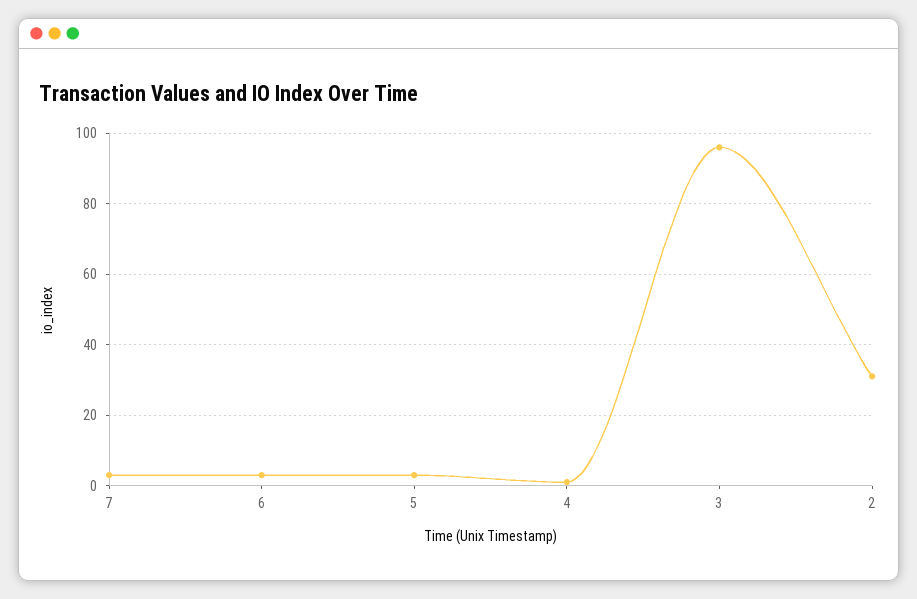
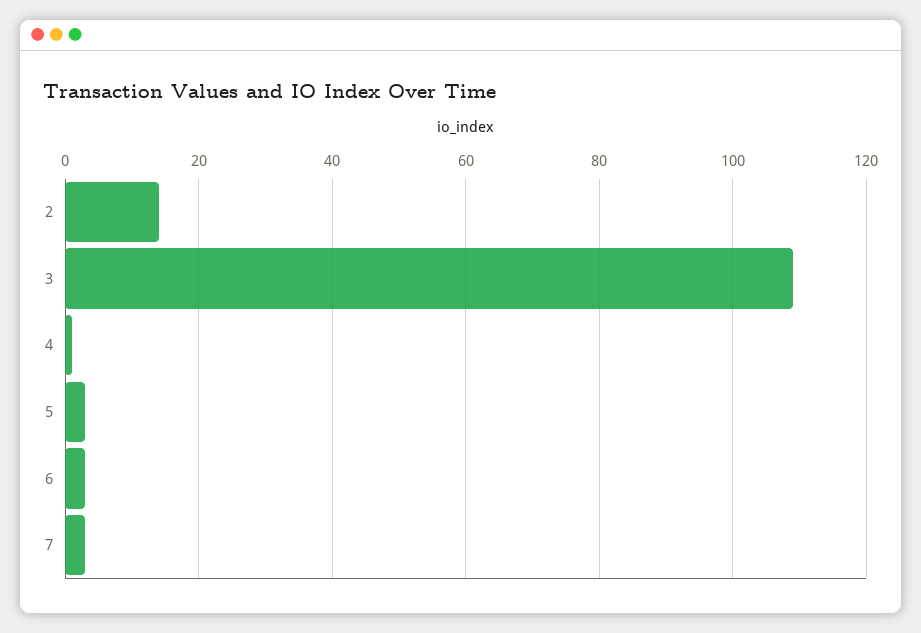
  {
    "7": 5,
    "6": 5,
    "5": 5,
    "4": 0,
-   "3": 95,
+   "3": 110,
-   "2": 30
+   "2": 15
  }

